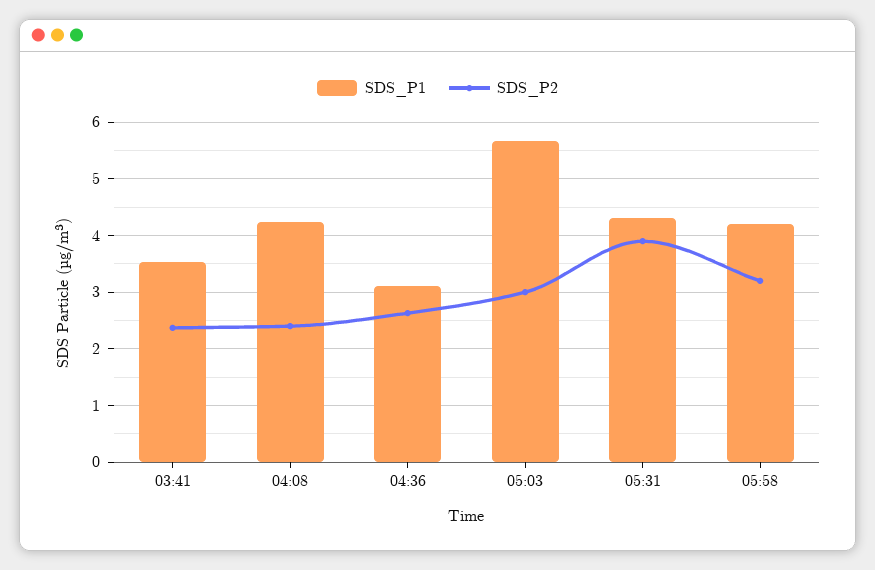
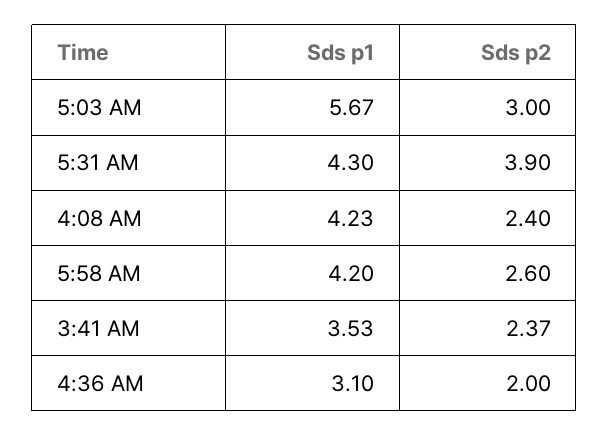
  {
    "SDS_P1": {
      "03:41": 3.53,
      "04:08": 4.23,
      "04:36": 3.1,
      "05:03": 5.67,
      "05:31": 4.3,
      "05:58": 4.2
    },
    "SDS_P2": {
      "03:41": 2.37,
      "04:08": 2.4,
-     "04:36": 2.6,
+     "04:36": 2,
      "05:03": 3,
      "05:31": 3.9,
-     "05:58": 3.2
+     "05:58": 2.6
    }
  }

